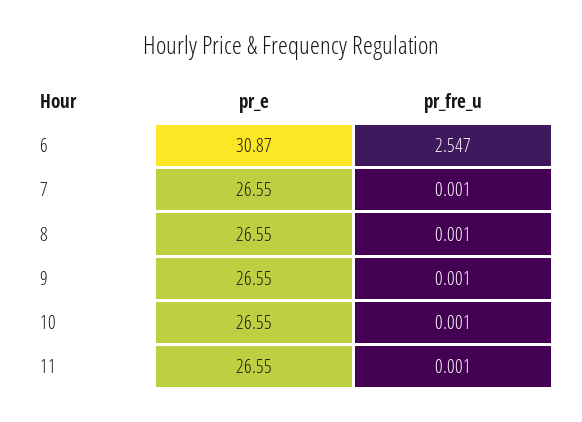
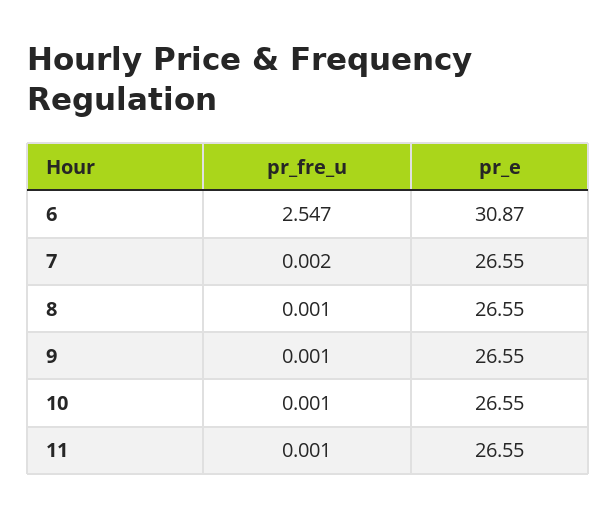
  {
    "pr_e": {
      "6": 30.87,
      "7": 26.55,
      "8": 26.55,
      "9": 26.55,
      "10": 26.55,
      "11": 26.55
    },
    "pr_fre_u": {
      "6": 2.547,
-     "7": 0.001,
+     "7": 0.002,
      "8": 0.001,
      "9": 0.001,
      "10": 0.001,
      "11": 0.001
    }
  }

